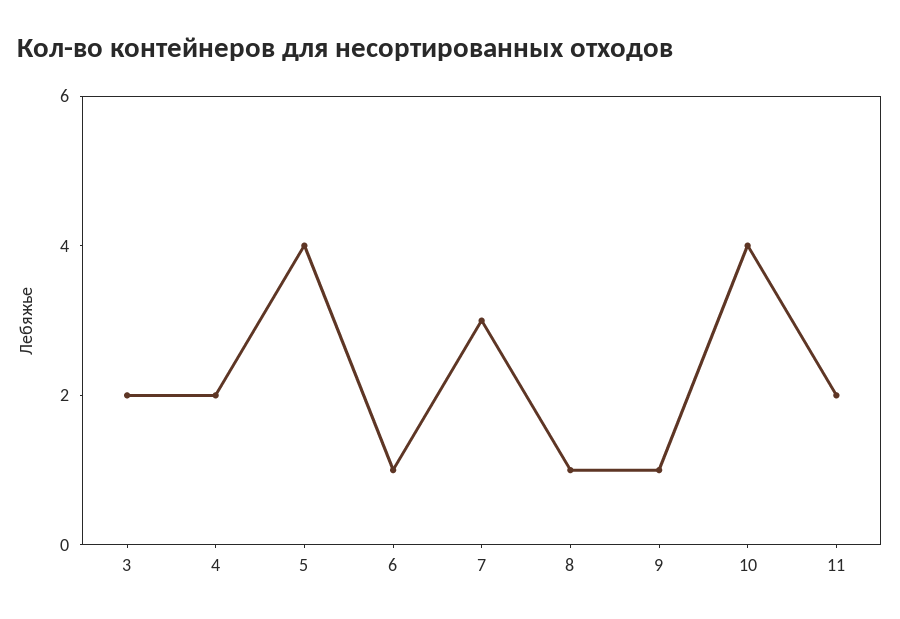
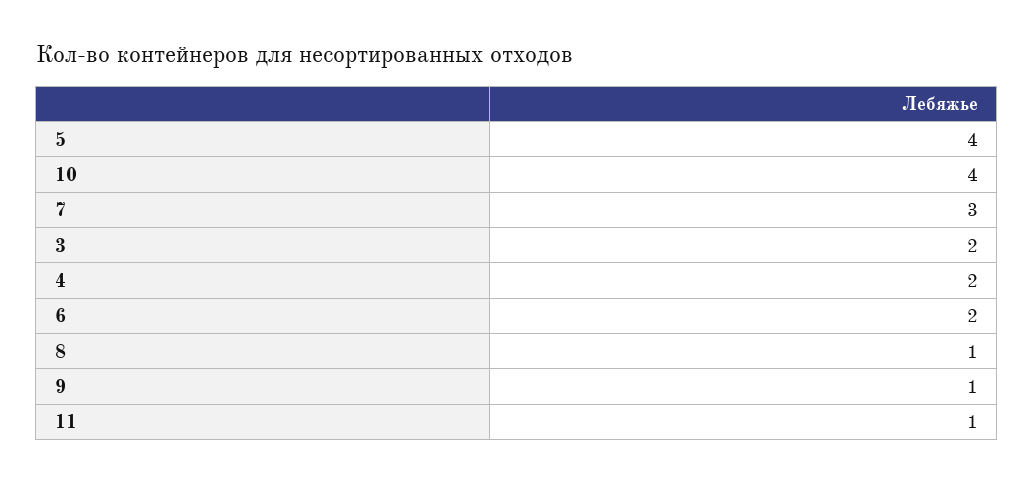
  {
    "3": 2,
    "4": 2,
    "5": 4,
-   "6": 1,
+   "6": 2,
    "7": 3,
    "8": 1,
    "9": 1,
    "10": 4,
-   "11": 2
+   "11": 1
  }

